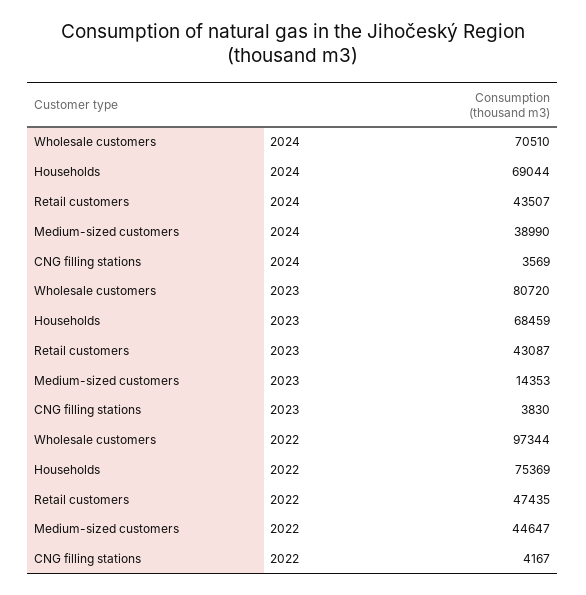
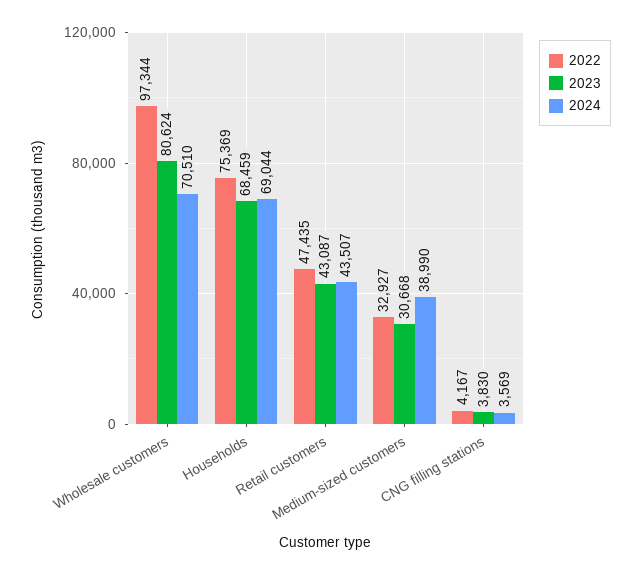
  {
    "2024": {
      "Wholesale customers": 70510,
      "Households": 69044,
      "Retail customers": 43507,
      "Medium-sized customers": 38990,
      "CNG filling stations": 3569
    },
    "2023": {
-     "Wholesale customers": 80720,
+     "Wholesale customers": 80624,
      "Households": 68459,
      "Retail customers": 43087,
-     "Medium-sized customers": 14353,
+     "Medium-sized customers": 30668,
      "CNG filling stations": 3830
    },
    "2022": {
      "Wholesale customers": 97344,
      "Households": 75369,
      "Retail customers": 47435,
-     "Medium-sized customers": 44647,
+     "Medium-sized customers": 32927,
      "CNG filling stations": 4167
    }
  }

